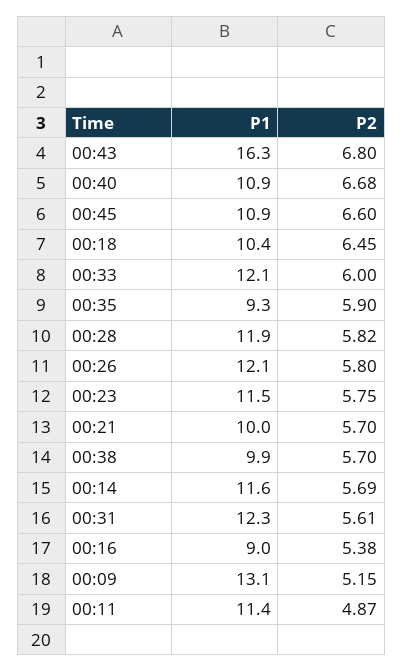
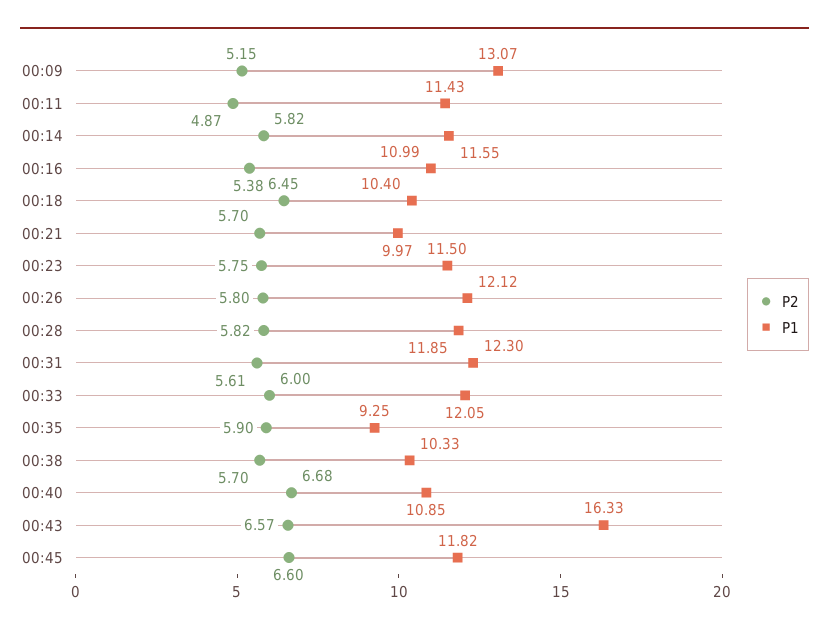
  {
    "P1": {
      "00:43": 16.33,
      "00:40": 10.85,
-     "00:45": 10.9,
+     "00:45": 11.82,
      "00:18": 10.4,
      "00:33": 12.05,
      "00:35": 9.25,
      "00:28": 11.85,
      "00:26": 12.12,
      "00:23": 11.5,
      "00:21": 9.97,
-     "00:38": 9.9,
+     "00:38": 10.33,
      "00:14": 11.55,
      "00:31": 12.3,
-     "00:16": 9,
+     "00:16": 10.99,
      "00:09": 13.07,
      "00:11": 11.43
    },
    "P2": {
-     "00:43": 6.8,
+     "00:43": 6.57,
      "00:40": 6.68,
      "00:45": 6.6,
      "00:18": 6.45,
      "00:33": 6,
      "00:35": 5.9,
      "00:28": 5.82,
      "00:26": 5.8,
      "00:23": 5.75,
      "00:21": 5.7,
      "00:38": 5.7,
-     "00:14": 5.69,
+     "00:14": 5.82,
      "00:31": 5.61,
      "00:16": 5.38,
      "00:09": 5.15,
      "00:11": 4.87
    }
  }

